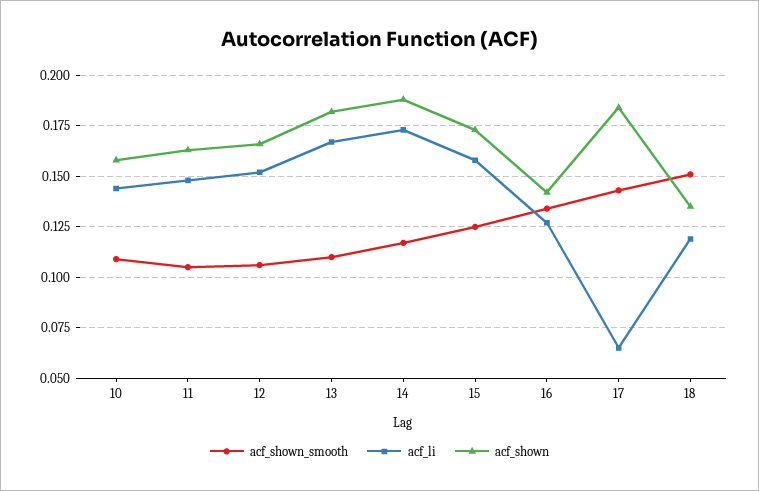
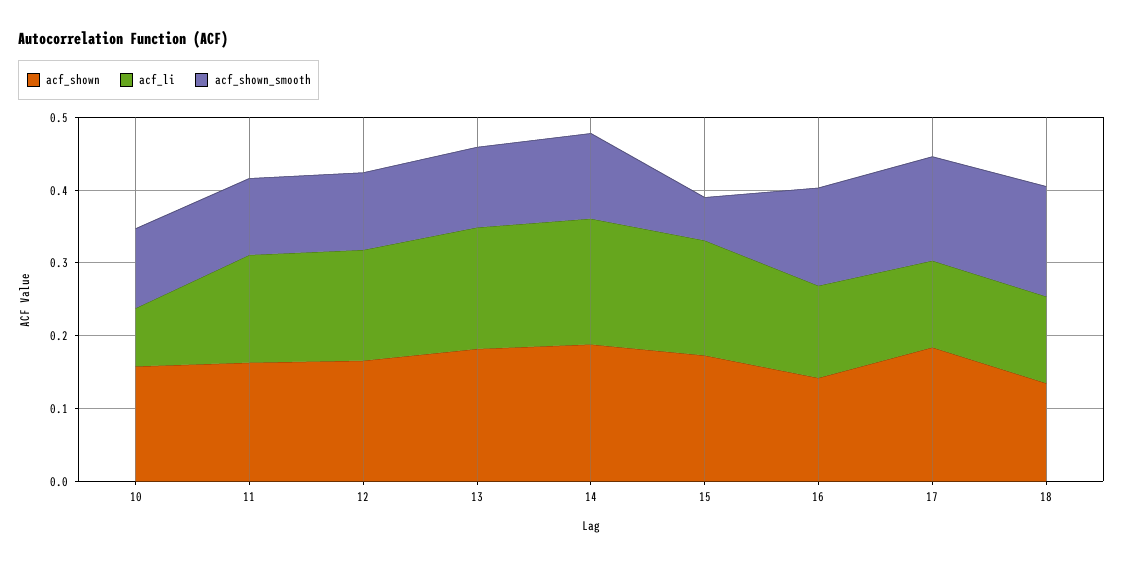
  {
    "acf_shown_smooth": {
      "10": 0.11,
      "11": 0.105,
      "12": 0.105,
      "13": 0.11,
      "14": 0.115,
-     "15": 0.125,
+     "15": 0.06,
      "16": 0.135,
      "17": 0.145,
      "18": 0.15
    },
    "acf_li": {
-     "10": 0.145,
+     "10": 0.08,
      "11": 0.15,
      "12": 0.15,
      "13": 0.165,
      "14": 0.175,
      "15": 0.16,
      "16": 0.125,
-     "17": 0.065,
+     "17": 0.12,
      "18": 0.12
    },
    "acf_shown": {
      "10": 0.16,
      "11": 0.165,
      "12": 0.165,
      "13": 0.18,
      "14": 0.19,
      "15": 0.175,
      "16": 0.14,
      "17": 0.185,
      "18": 0.135
    }
  }

